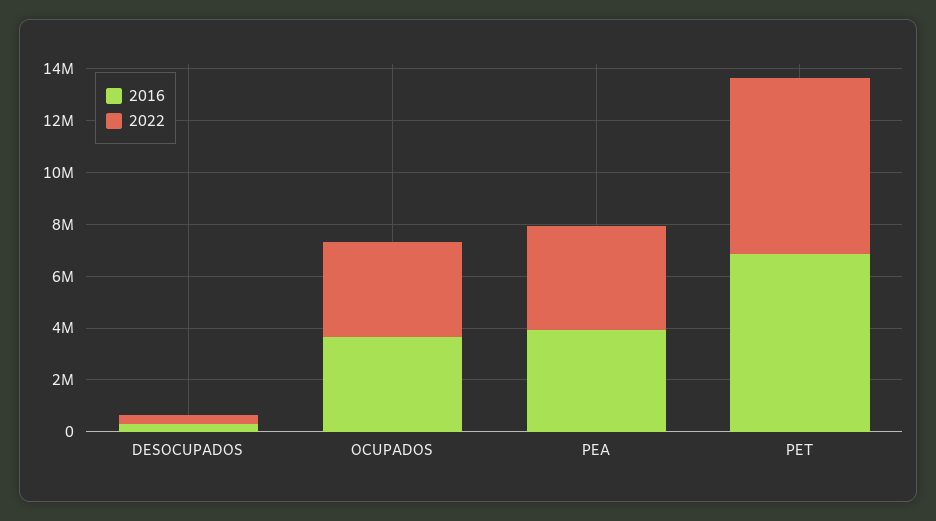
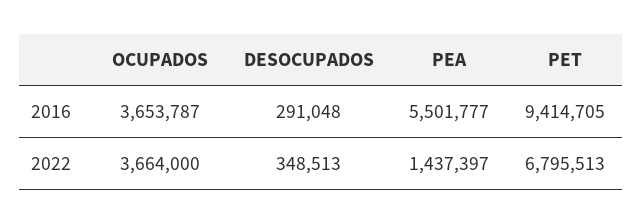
  {
    "2016": {
      "DESOCUPADOS": 291048,
      "OCUPADOS": 3653787,
-     "PEA": 4000000,
+     "PEA": 5501777,
-     "PET": 7000000
+     "PET": 9414705
    },
    "2022": {
      "DESOCUPADOS": 348513,
      "OCUPADOS": 3664000,
-     "PEA": 4000000,
+     "PEA": 1437397,
      "PET": 6795513
    }
  }

